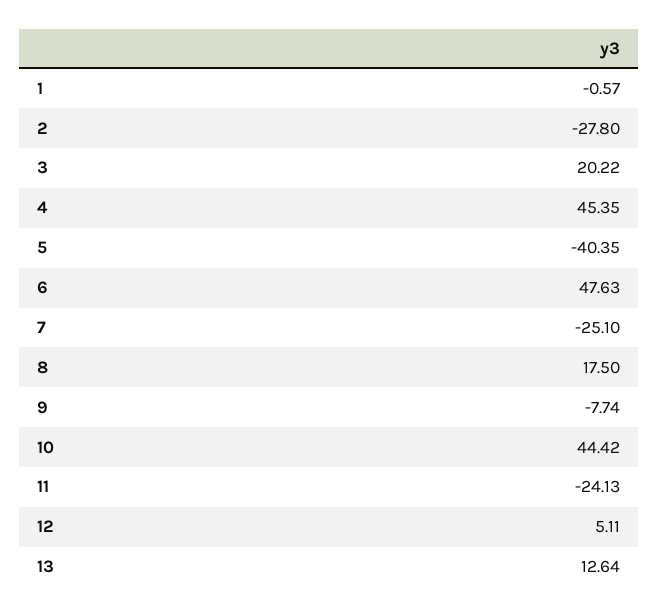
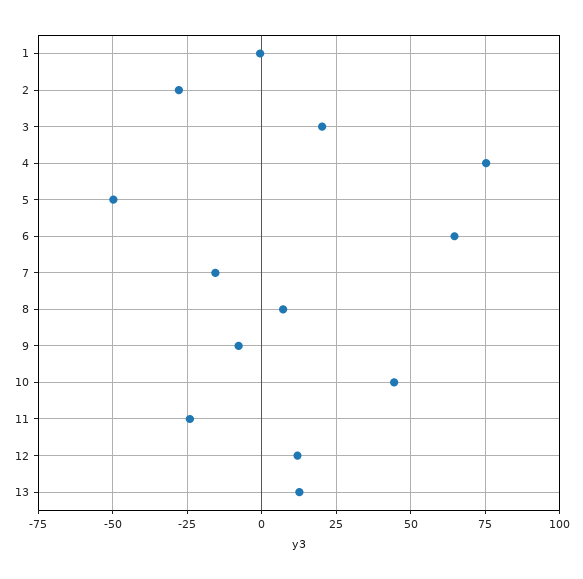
  {
    "1": -0.57,
    "2": -27.8,
    "3": 20.22,
-   "4": 45.35,
+   "4": 75,
-   "5": -40.35,
+   "5": -50,
-   "6": 47.63,
+   "6": 65,
-   "7": -25.1,
+   "7": -15,
-   "8": 17.5,
+   "8": 7.5,
    "9": -7.74,
    "10": 44.42,
    "11": -24.13,
-   "12": 5.11,
+   "12": 12.5,
    "13": 12.64
  }

